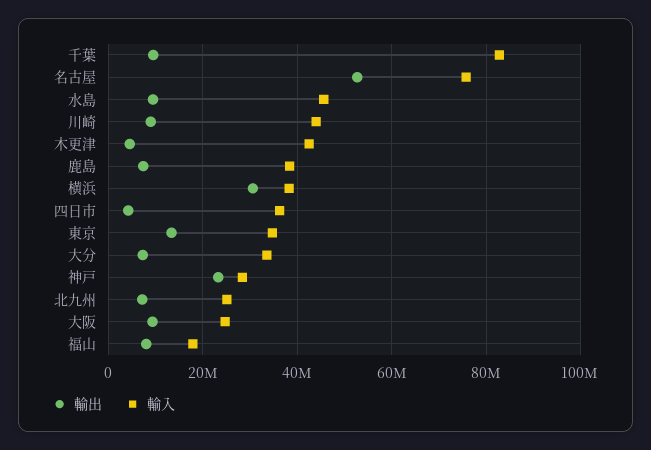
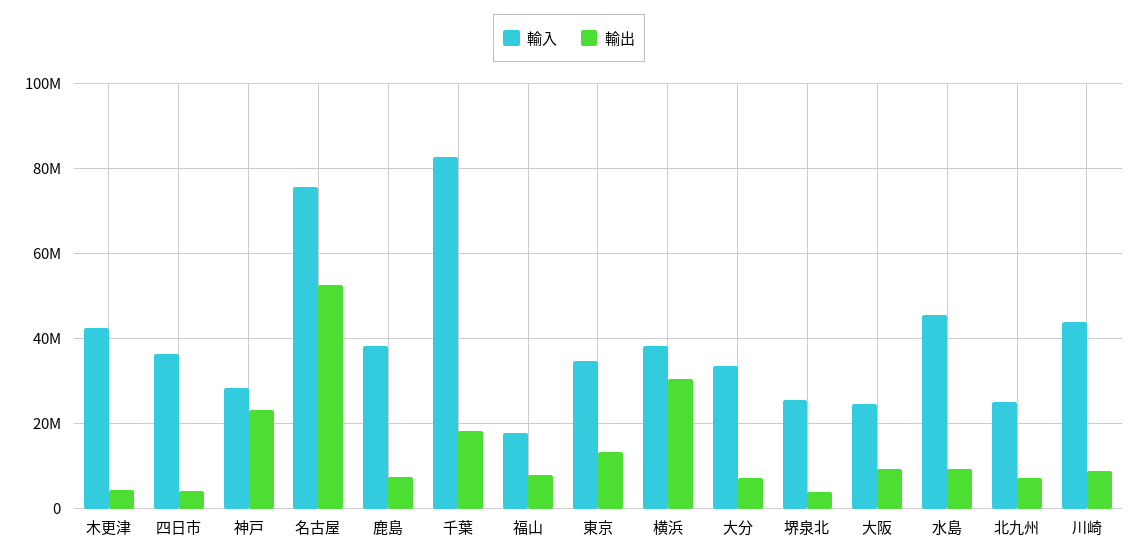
  {
    "輸出": {
-     "千葉": 10000000,
+     "千葉": 18000000,
      "名古屋": 52000000,
      "水島": 10000000,
      "川崎": 10000000,
      "木更津": 4000000,
      "鹿島": 8000000,
      "横浜": 30000000,
      "四日市": 4000000,
      "東京": 14000000,
      "大分": 8000000,
      "神戸": 24000000,
      "北九州": 8000000,
      "大阪": 10000000,
-     "福山": 8000000
+     "福山": 8000000,
+     "堺泉北": 4000000
    },
    "輸入": {
      "千葉": 82000000,
      "名古屋": 76000000,
      "水島": 46000000,
      "川崎": 44000000,
      "木更津": 42000000,
      "鹿島": 38000000,
      "横浜": 38000000,
      "四日市": 36000000,
      "東京": 34000000,
      "大分": 34000000,
      "神戸": 28000000,
      "北九州": 26000000,
      "大阪": 24000000,
-     "福山": 18000000
+     "福山": 18000000,
+     "堺泉北": 26000000
    }
  }

